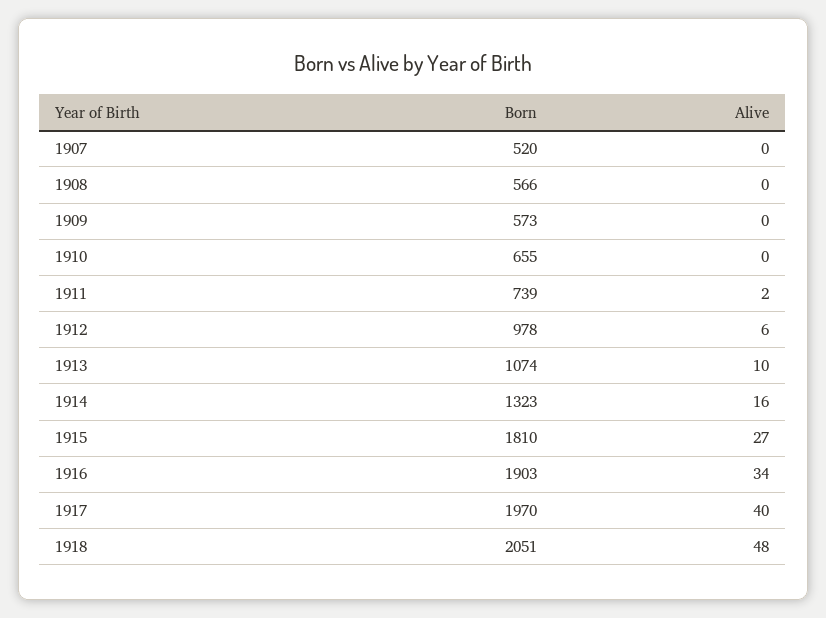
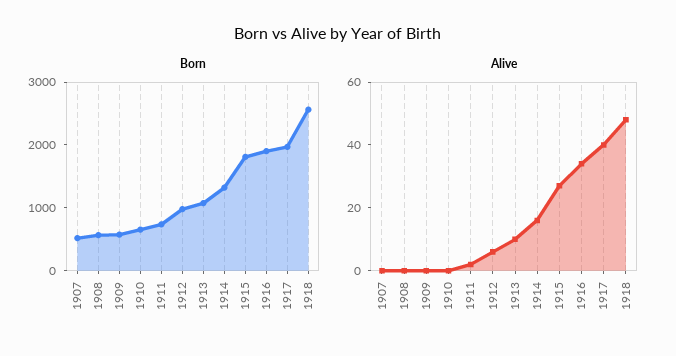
  {
    "Born": {
      "1907": 520,
      "1908": 566,
      "1909": 573,
      "1910": 655,
      "1911": 739,
      "1912": 978,
      "1913": 1074,
      "1914": 1323,
      "1915": 1810,
      "1916": 1903,
      "1917": 1970,
-     "1918": 2051
+     "1918": 2600
    },
    "Alive": {
      "1907": 0,
      "1908": 0,
      "1909": 0,
      "1910": 0,
      "1911": 2,
      "1912": 6,
      "1913": 10,
      "1914": 16,
      "1915": 27,
      "1916": 34,
      "1917": 40,
      "1918": 48
    }
  }

